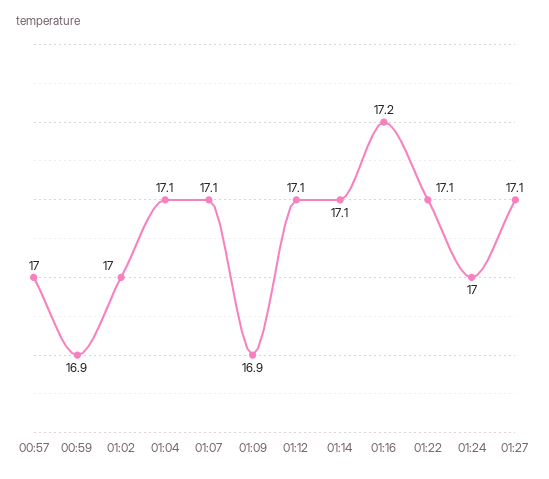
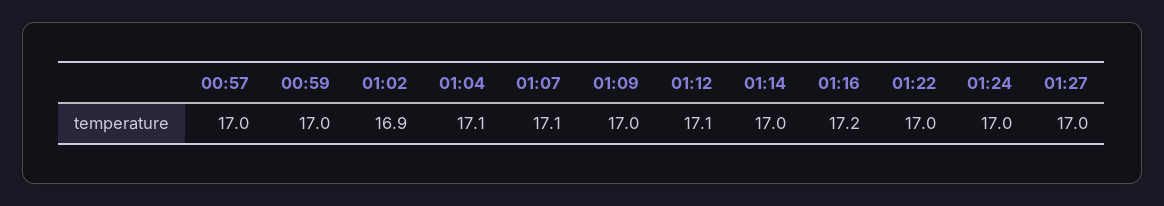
  {
    "00:57": 17,
-   "00:59": 16.9,
+   "00:59": 17,
-   "01:02": 17,
+   "01:02": 16.9,
    "01:04": 17.1,
    "01:07": 17.1,
-   "01:09": 16.9,
+   "01:09": 17,
    "01:12": 17.1,
-   "01:14": 17.1,
+   "01:14": 17,
    "01:16": 17.2,
-   "01:22": 17.1,
+   "01:22": 17,
    "01:24": 17,
-   "01:27": 17.1
+   "01:27": 17
  }

